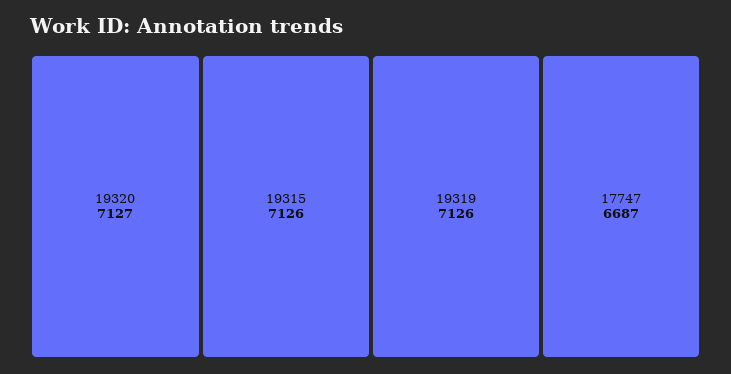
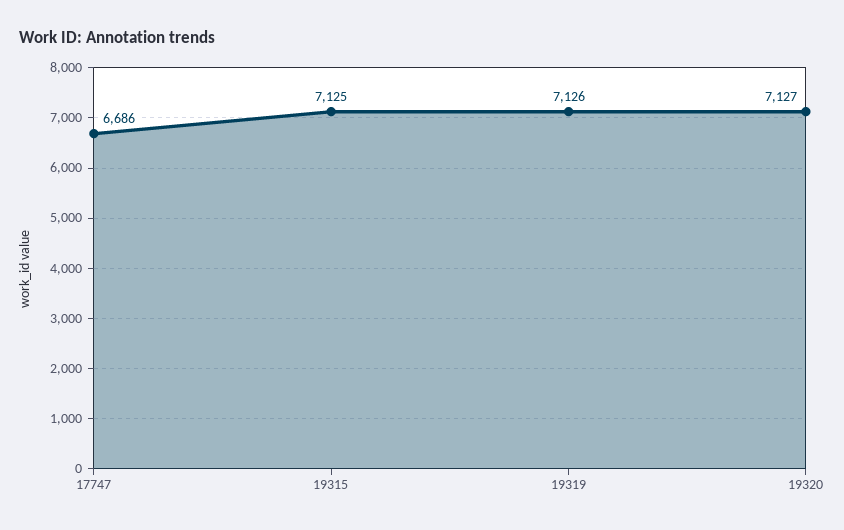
  {
    "19320": 7127,
-   "19315": 7126,
+   "19315": 7125,
    "19319": 7126,
-   "17747": 6687
+   "17747": 6686
  }

